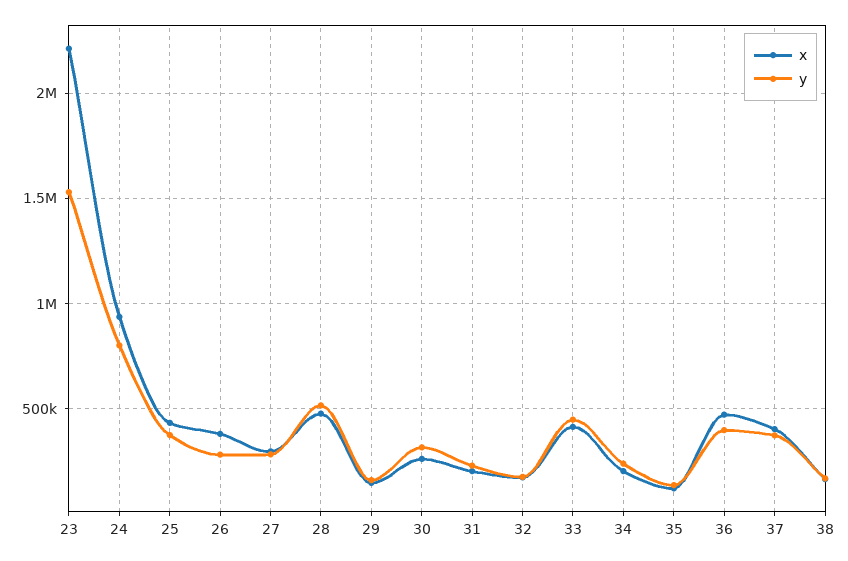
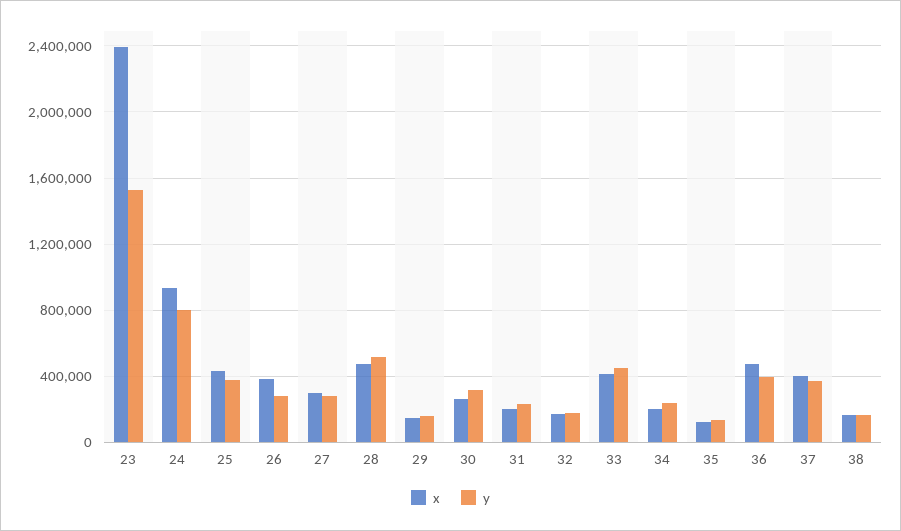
  {
    "x": {
-     "23": 2200000,
+     "23": 2400000,
      "24": 950000,
      "25": 450000,
      "26": 400000,
      "27": 300000,
      "28": 500000,
      "29": 150000,
      "30": 250000,
      "31": 200000,
      "32": 150000,
      "33": 400000,
      "34": 200000,
      "35": 100000,
      "36": 450000,
      "37": 400000,
      "38": 150000
    },
    "y": {
      "23": 1550000,
      "24": 800000,
      "25": 400000,
      "26": 300000,
      "27": 300000,
      "28": 500000,
      "29": 150000,
      "30": 300000,
      "31": 250000,
      "32": 200000,
      "33": 450000,
      "34": 250000,
      "35": 150000,
      "36": 400000,
      "37": 350000,
      "38": 150000
    }
  }

